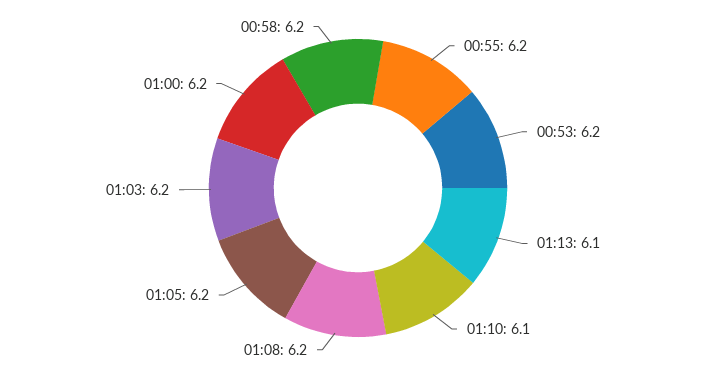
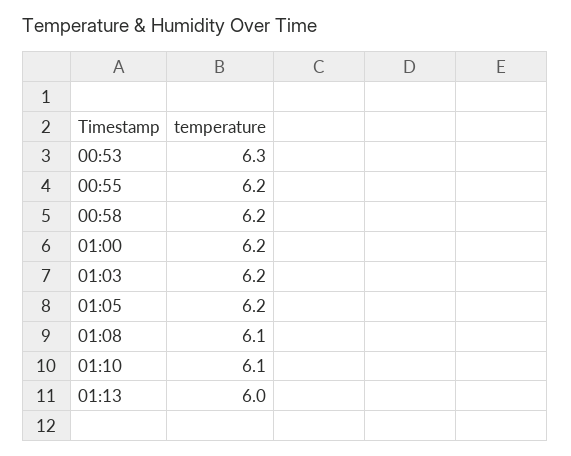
  {
    "00:55": 6.2,
-   "00:53": 6.2,
+   "00:53": 6.3,
-   "01:13": 6.1,
+   "01:13": 6,
    "01:10": 6.1,
-   "01:08": 6.2,
+   "01:08": 6.1,
    "01:05": 6.2,
    "01:03": 6.2,
    "01:00": 6.2,
    "00:58": 6.2
  }

